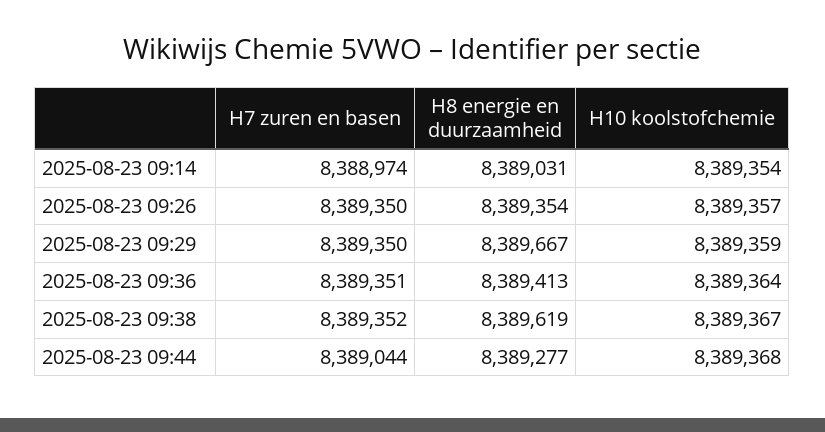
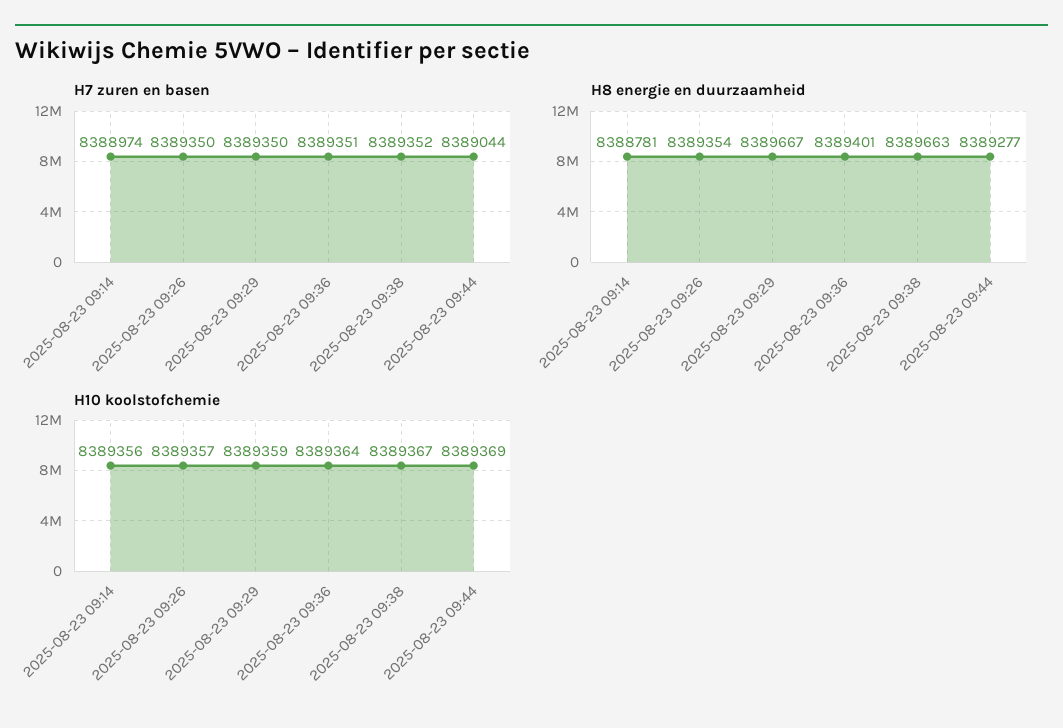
  {
    "H7 zuren en basen": {
      "2025-08-23 09:14": 8388974,
      "2025-08-23 09:26": 8389350,
      "2025-08-23 09:29": 8389350,
      "2025-08-23 09:36": 8389351,
      "2025-08-23 09:38": 8389352,
      "2025-08-23 09:44": 8389044
    },
    "H8 energie en duurzaamheid": {
-     "2025-08-23 09:14": 8389031,
+     "2025-08-23 09:14": 8388781,
      "2025-08-23 09:26": 8389354,
      "2025-08-23 09:29": 8389667,
-     "2025-08-23 09:36": 8389413,
+     "2025-08-23 09:36": 8389401,
-     "2025-08-23 09:38": 8389619,
+     "2025-08-23 09:38": 8389663,
      "2025-08-23 09:44": 8389277
    },
    "H10 koolstofchemie": {
-     "2025-08-23 09:14": 8389354,
+     "2025-08-23 09:14": 8389356,
      "2025-08-23 09:26": 8389357,
      "2025-08-23 09:29": 8389359,
      "2025-08-23 09:36": 8389364,
      "2025-08-23 09:38": 8389367,
-     "2025-08-23 09:44": 8389368
+     "2025-08-23 09:44": 8389369
    }
  }

